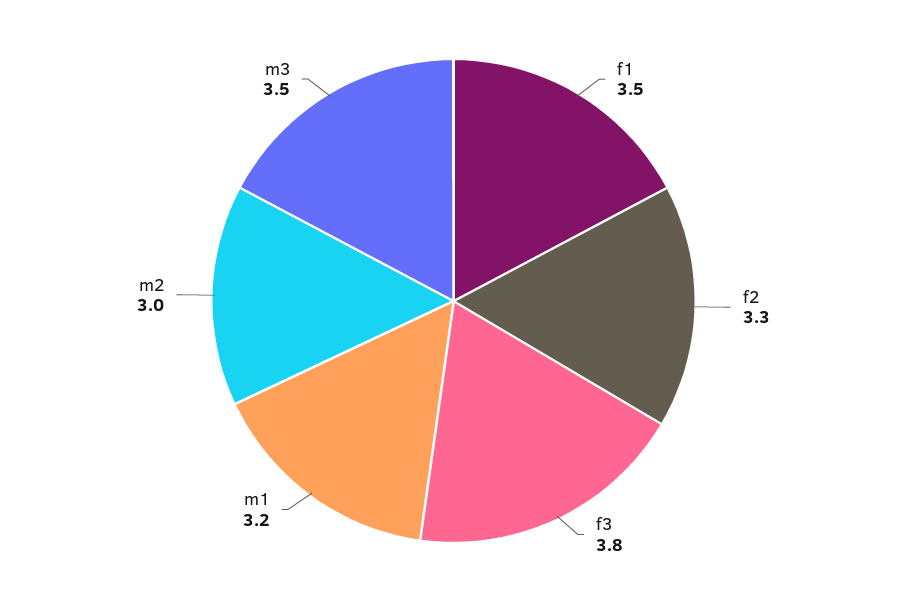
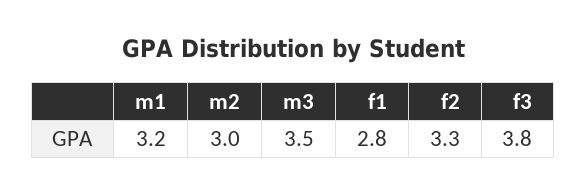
  {
-   "f1": 3.5,
+   "f1": 2.8,
    "f2": 3.3,
    "f3": 3.8,
    "m1": 3.2,
    "m2": 3,
    "m3": 3.5
  }

